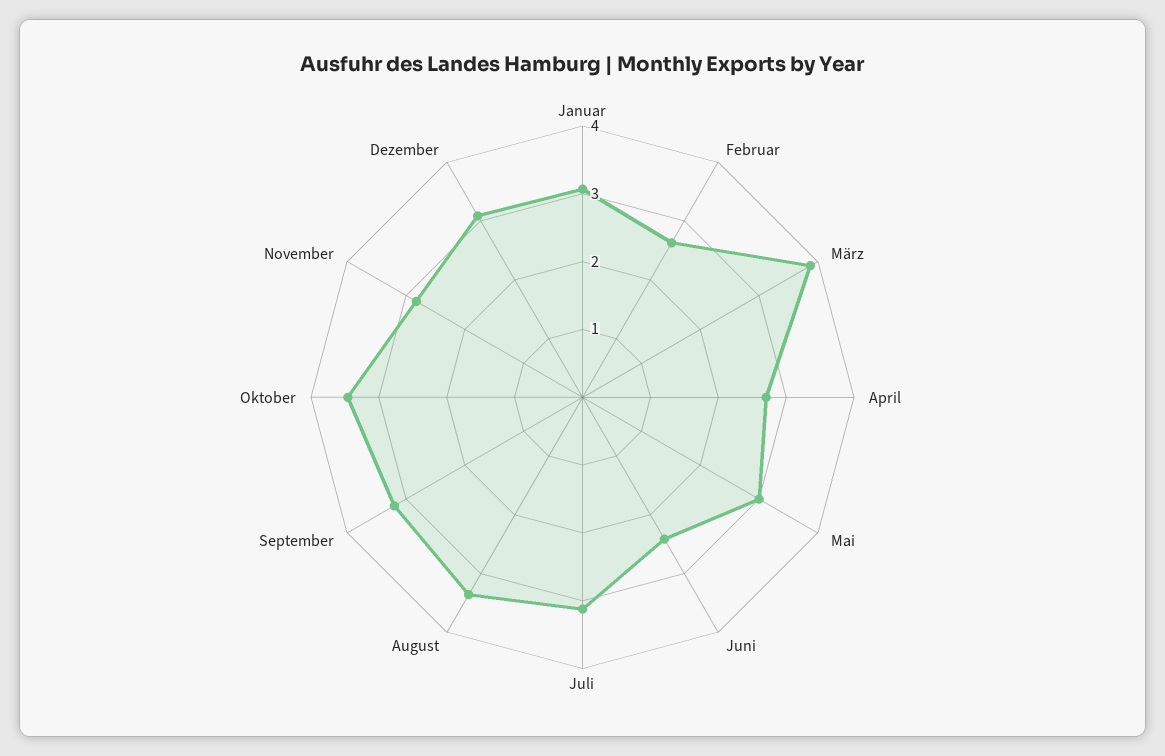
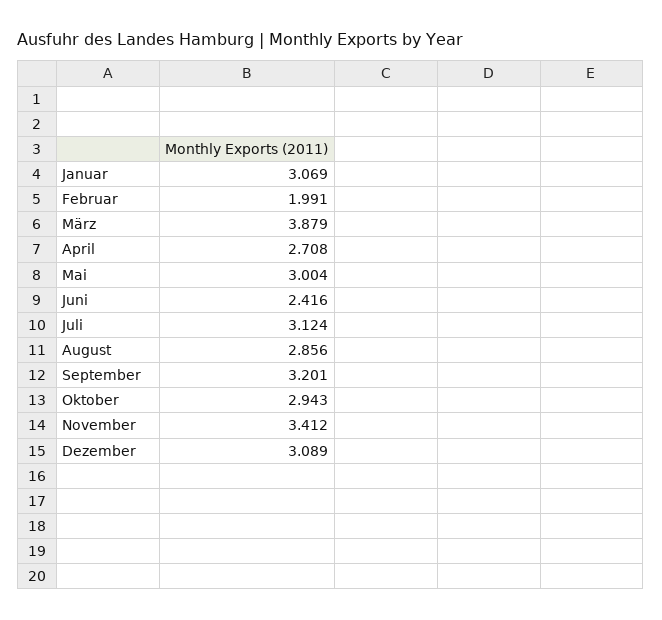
  {
    "Januar": 3.069,
-   "Februar": 2.6,
+   "Februar": 1.991,
    "März": 3.879,
    "April": 2.708,
    "Mai": 3.004,
    "Juni": 2.416,
    "Juli": 3.124,
-   "August": 3.4,
+   "August": 2.856,
    "September": 3.201,
-   "Oktober": 3.4,
+   "Oktober": 2.943,
-   "November": 2.8,
+   "November": 3.412,
    "Dezember": 3.089
  }

